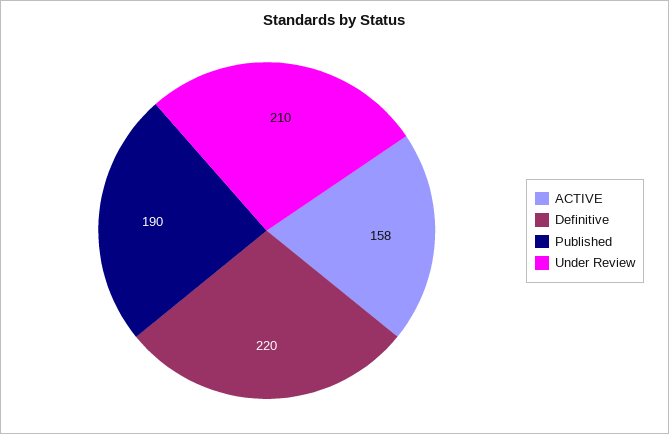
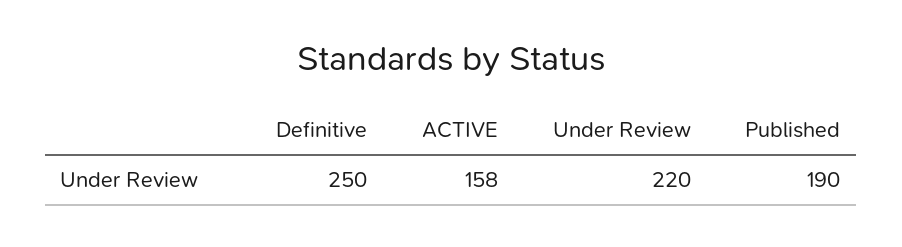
  {
    "ACTIVE": 158,
-   "Definitive": 220,
+   "Definitive": 250,
    "Published": 190,
-   "Under Review": 210
+   "Under Review": 220
  }

